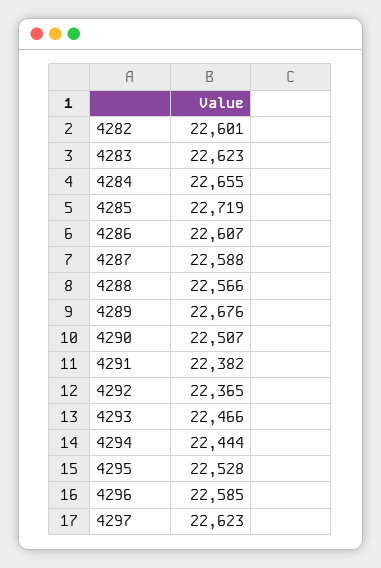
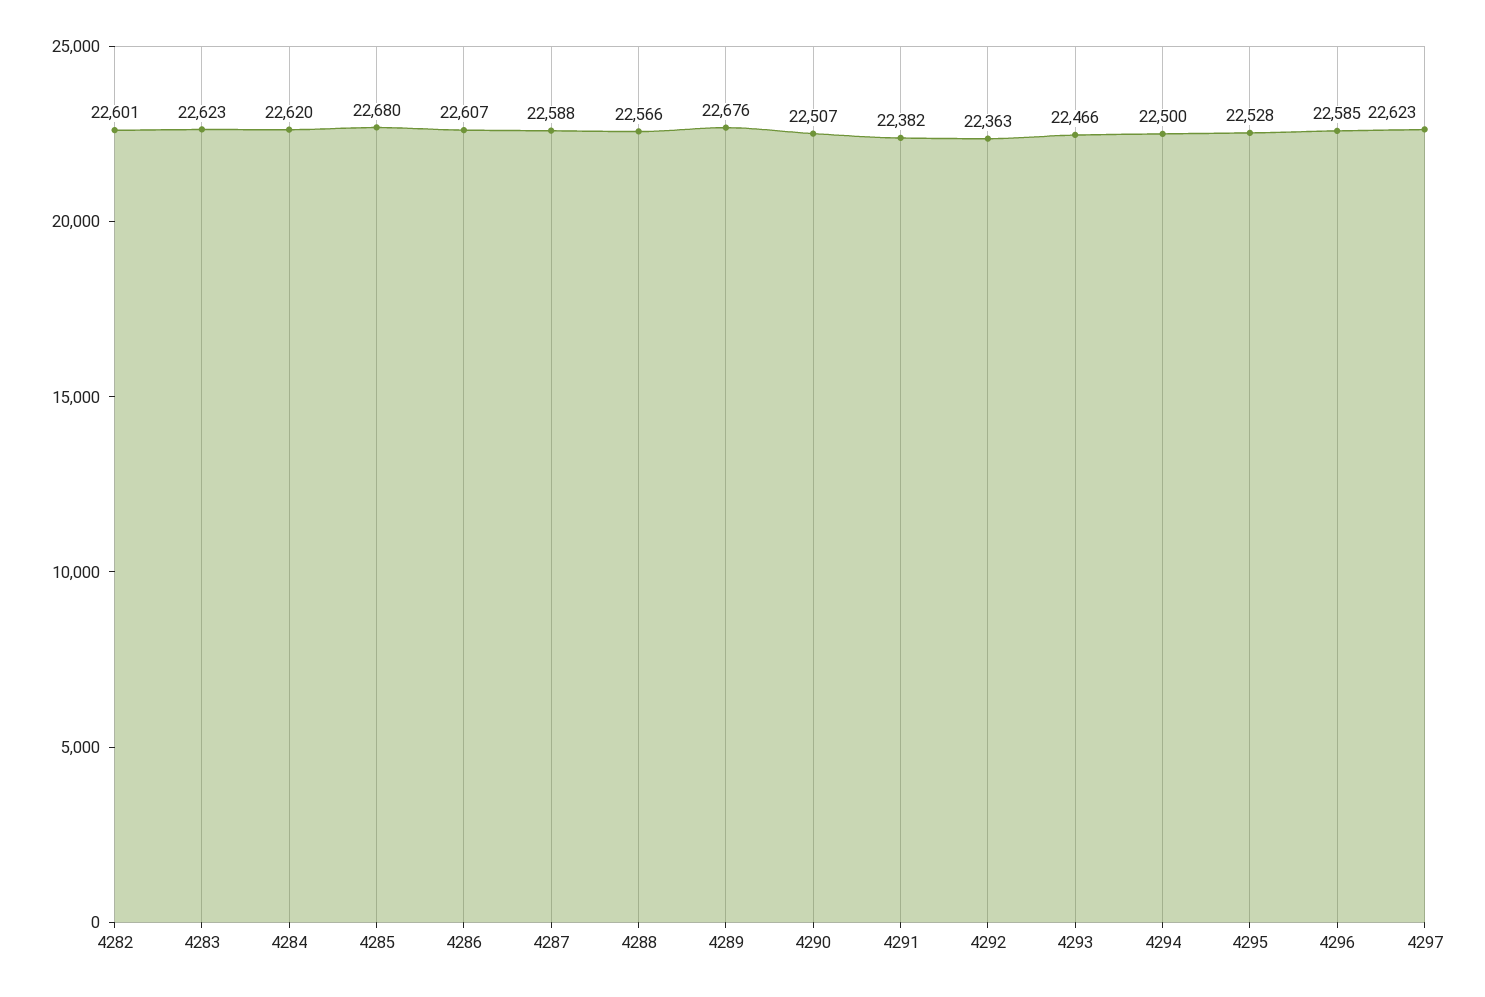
  {
    "4282": 22601,
    "4283": 22623,
-   "4284": 22655,
+   "4284": 22620,
-   "4285": 22719,
+   "4285": 22680,
    "4286": 22607,
    "4287": 22588,
    "4288": 22566,
    "4289": 22676,
    "4290": 22507,
    "4291": 22382,
-   "4292": 22365,
+   "4292": 22363,
    "4293": 22466,
-   "4294": 22444,
+   "4294": 22500,
    "4295": 22528,
    "4296": 22585,
    "4297": 22623
  }

